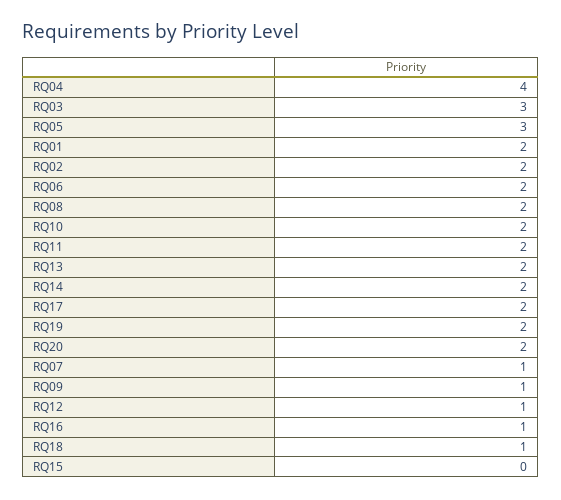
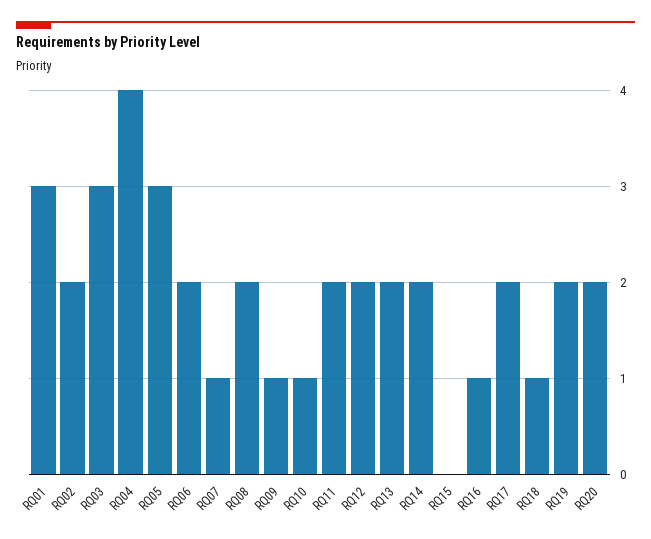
  {
    "RQ04": 4,
    "RQ03": 3,
    "RQ05": 3,
-   "RQ01": 2,
+   "RQ01": 3,
    "RQ02": 2,
    "RQ06": 2,
    "RQ08": 2,
-   "RQ10": 2,
+   "RQ10": 1,
    "RQ11": 2,
    "RQ13": 2,
    "RQ14": 2,
    "RQ17": 2,
    "RQ19": 2,
    "RQ20": 2,
    "RQ07": 1,
    "RQ09": 1,
-   "RQ12": 1,
+   "RQ12": 2,
    "RQ16": 1,
    "RQ18": 1,
    "RQ15": 0
  }

